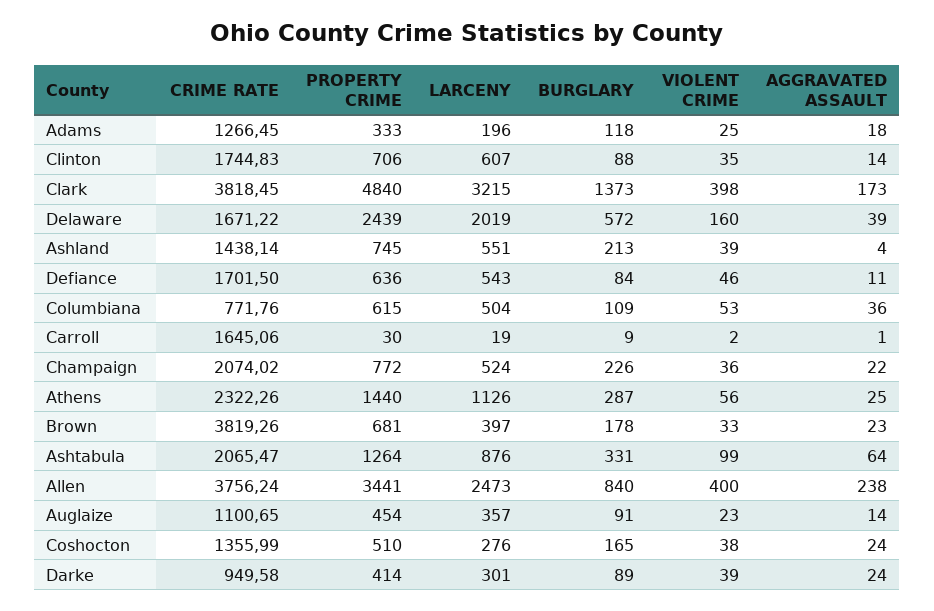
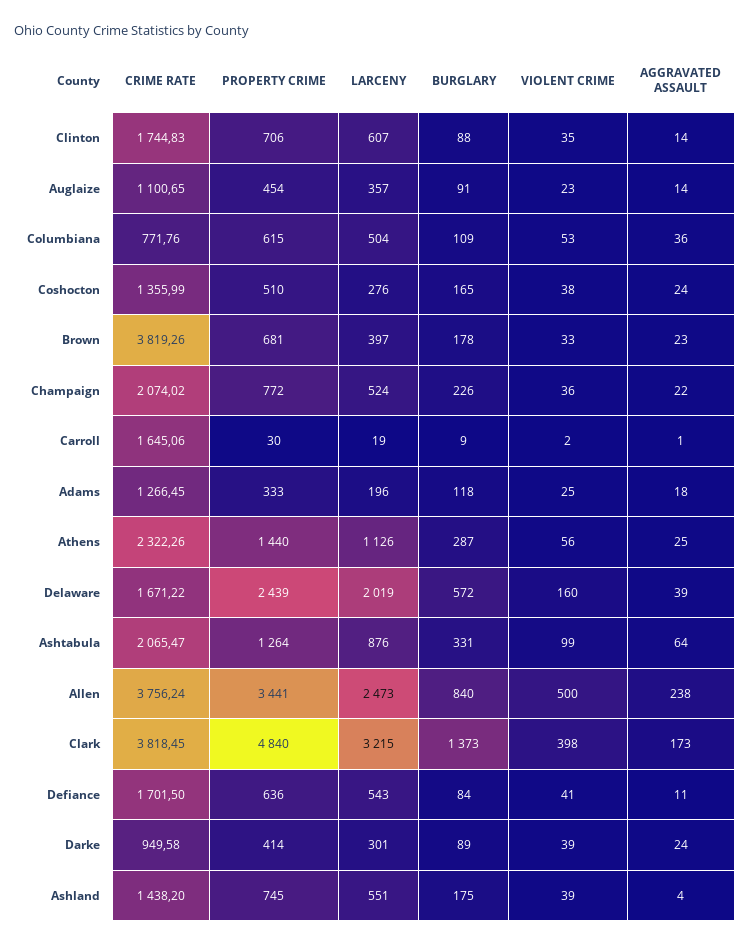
  {
    "CRIME RATE": {
      "Adams": 1266.45,
      "Clinton": 1744.83,
      "Clark": 3818.45,
      "Delaware": 1671.22,
-     "Ashland": 1438.14,
+     "Ashland": 1438.2,
      "Defiance": 1701.5,
      "Columbiana": 771.76,
      "Carroll": 1645.06,
      "Champaign": 2074.02,
      "Athens": 2322.26,
      "Brown": 3819.26,
      "Ashtabula": 2065.47,
      "Allen": 3756.24,
      "Auglaize": 1100.65,
      "Coshocton": 1355.99,
      "Darke": 949.58
    },
    "PROPERTY CRIME": {
      "Adams": 333,
      "Clinton": 706,
      "Clark": 4840,
      "Delaware": 2439,
      "Ashland": 745,
      "Defiance": 636,
      "Columbiana": 615,
      "Carroll": 30,
      "Champaign": 772,
      "Athens": 1440,
      "Brown": 681,
      "Ashtabula": 1264,
      "Allen": 3441,
      "Auglaize": 454,
      "Coshocton": 510,
      "Darke": 414
    },
    "LARCENY": {
      "Adams": 196,
      "Clinton": 607,
      "Clark": 3215,
      "Delaware": 2019,
      "Ashland": 551,
      "Defiance": 543,
      "Columbiana": 504,
      "Carroll": 19,
      "Champaign": 524,
      "Athens": 1126,
      "Brown": 397,
      "Ashtabula": 876,
      "Allen": 2473,
      "Auglaize": 357,
      "Coshocton": 276,
      "Darke": 301
    },
    "BURGLARY": {
      "Adams": 118,
      "Clinton": 88,
      "Clark": 1373,
      "Delaware": 572,
-     "Ashland": 213,
+     "Ashland": 175,
      "Defiance": 84,
      "Columbiana": 109,
      "Carroll": 9,
      "Champaign": 226,
      "Athens": 287,
      "Brown": 178,
      "Ashtabula": 331,
      "Allen": 840,
      "Auglaize": 91,
      "Coshocton": 165,
      "Darke": 89
    },
    "VIOLENT CRIME": {
      "Adams": 25,
      "Clinton": 35,
      "Clark": 398,
      "Delaware": 160,
      "Ashland": 39,
-     "Defiance": 46,
+     "Defiance": 41,
      "Columbiana": 53,
      "Carroll": 2,
      "Champaign": 36,
      "Athens": 56,
      "Brown": 33,
      "Ashtabula": 99,
-     "Allen": 400,
+     "Allen": 500,
      "Auglaize": 23,
      "Coshocton": 38,
      "Darke": 39
    },
    "AGGRAVATED ASSAULT": {
      "Adams": 18,
      "Clinton": 14,
      "Clark": 173,
      "Delaware": 39,
      "Ashland": 4,
      "Defiance": 11,
      "Columbiana": 36,
      "Carroll": 1,
      "Champaign": 22,
      "Athens": 25,
      "Brown": 23,
      "Ashtabula": 64,
      "Allen": 238,
      "Auglaize": 14,
      "Coshocton": 24,
      "Darke": 24
    }
  }

